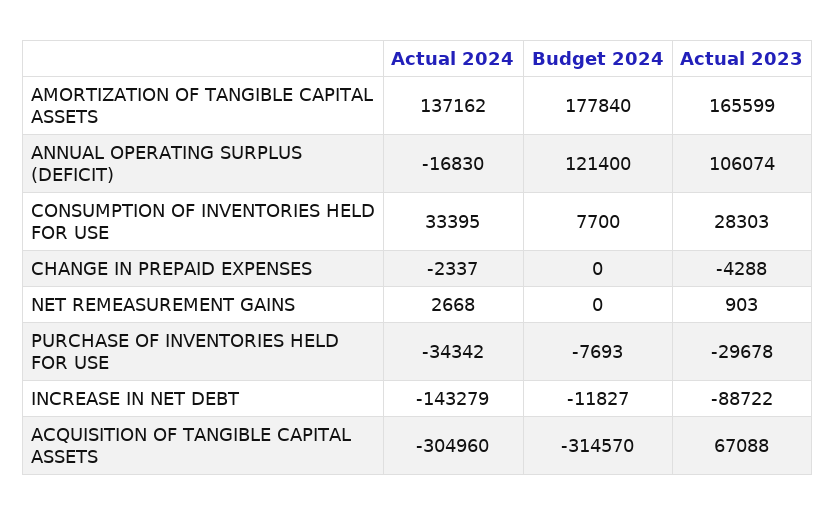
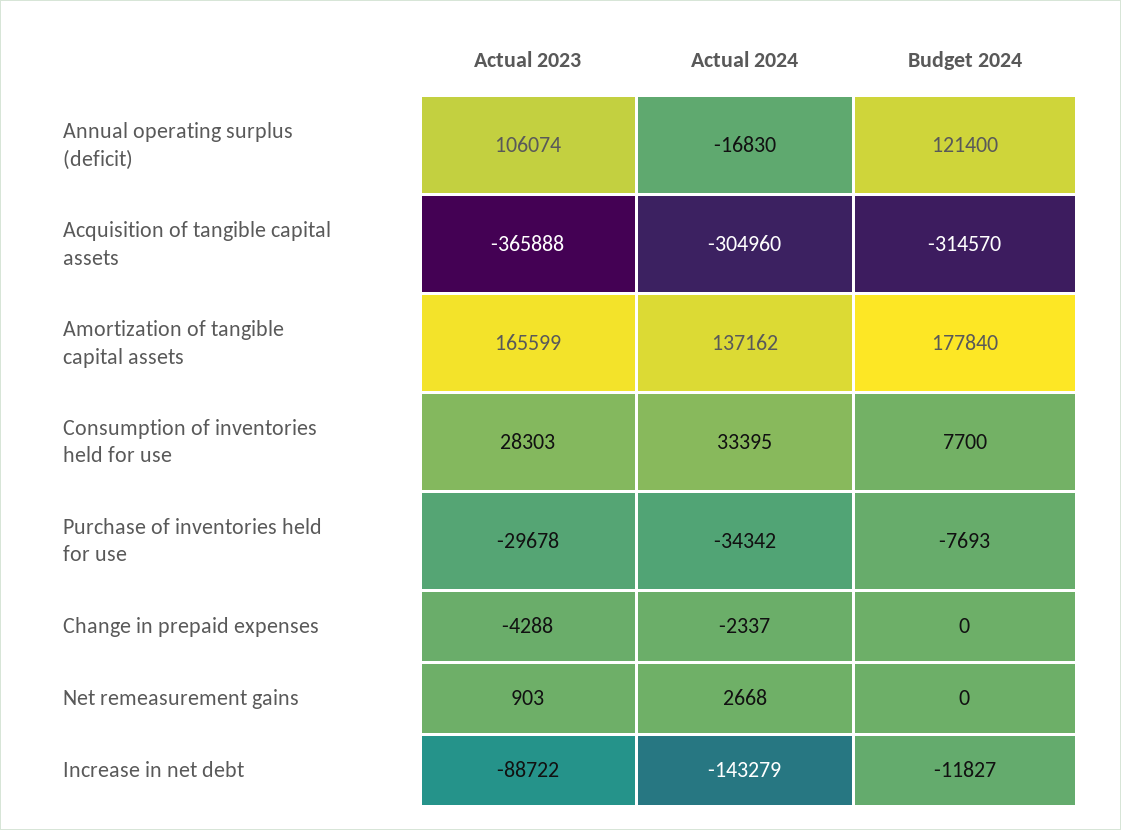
  {
    "Actual 2024": {
      "AMORTIZATION OF TANGIBLE CAPITAL ASSETS": 137162,
      "ANNUAL OPERATING SURPLUS (DEFICIT)": -16830,
      "CONSUMPTION OF INVENTORIES HELD FOR USE": 33395,
      "CHANGE IN PREPAID EXPENSES": -2337,
      "NET REMEASUREMENT GAINS": 2668,
      "PURCHASE OF INVENTORIES HELD FOR USE": -34342,
      "INCREASE IN NET DEBT": -143279,
      "ACQUISITION OF TANGIBLE CAPITAL ASSETS": -304960
    },
    "Budget 2024": {
      "AMORTIZATION OF TANGIBLE CAPITAL ASSETS": 177840,
      "ANNUAL OPERATING SURPLUS (DEFICIT)": 121400,
      "CONSUMPTION OF INVENTORIES HELD FOR USE": 7700,
      "CHANGE IN PREPAID EXPENSES": 0,
      "NET REMEASUREMENT GAINS": 0,
      "PURCHASE OF INVENTORIES HELD FOR USE": -7693,
      "INCREASE IN NET DEBT": -11827,
      "ACQUISITION OF TANGIBLE CAPITAL ASSETS": -314570
    },
    "Actual 2023": {
      "AMORTIZATION OF TANGIBLE CAPITAL ASSETS": 165599,
      "ANNUAL OPERATING SURPLUS (DEFICIT)": 106074,
      "CONSUMPTION OF INVENTORIES HELD FOR USE": 28303,
      "CHANGE IN PREPAID EXPENSES": -4288,
      "NET REMEASUREMENT GAINS": 903,
      "PURCHASE OF INVENTORIES HELD FOR USE": -29678,
      "INCREASE IN NET DEBT": -88722,
-     "ACQUISITION OF TANGIBLE CAPITAL ASSETS": 67088
+     "ACQUISITION OF TANGIBLE CAPITAL ASSETS": -365888
    }
  }

